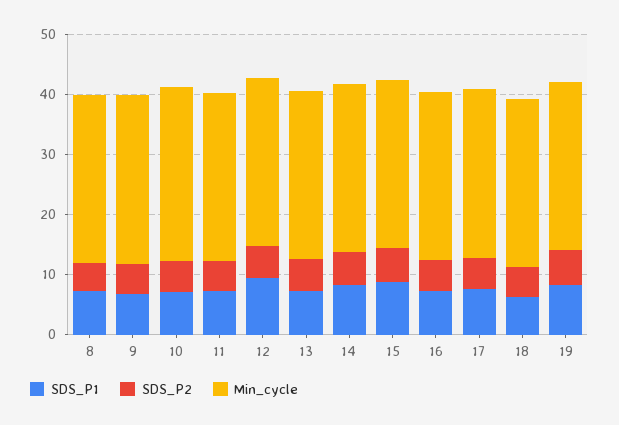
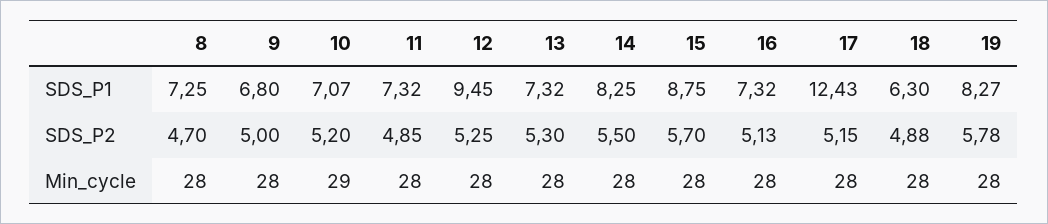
  {
    "SDS_P1": {
      "8": 7.25,
      "9": 6.8,
      "10": 7.07,
      "11": 7.32,
      "12": 9.45,
      "13": 7.32,
      "14": 8.25,
      "15": 8.75,
      "16": 7.32,
-     "17": 8,
+     "17": 12.43,
      "18": 6.3,
      "19": 8.27
    },
    "SDS_P2": {
      "8": 4.7,
      "9": 5,
      "10": 5.2,
      "11": 4.85,
      "12": 5.25,
      "13": 5.3,
      "14": 5.5,
      "15": 5.7,
      "16": 5.13,
      "17": 5.15,
      "18": 4.88,
      "19": 5.78
    },
    "Min_cycle": {
      "8": 28,
      "9": 28,
      "10": 29,
      "11": 28,
      "12": 28,
      "13": 28,
      "14": 28,
      "15": 28,
      "16": 28,
      "17": 28,
      "18": 28,
      "19": 28
    }
  }

